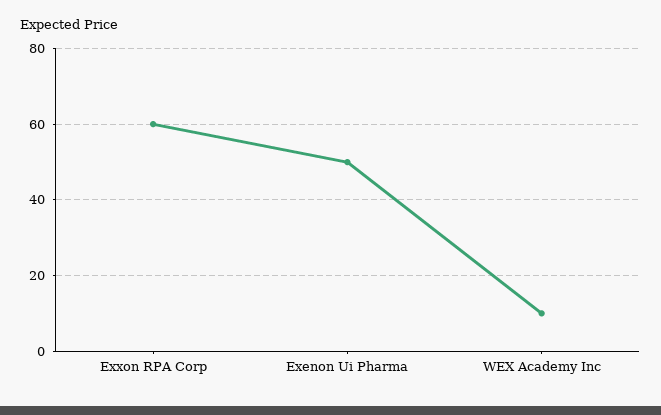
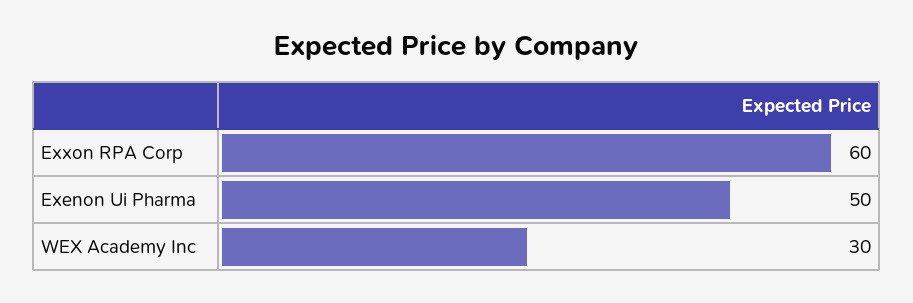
  {
    "Exxon RPA Corp": 60,
    "Exenon Ui Pharma": 50,
-   "WEX Academy Inc": 10
+   "WEX Academy Inc": 30
  }

